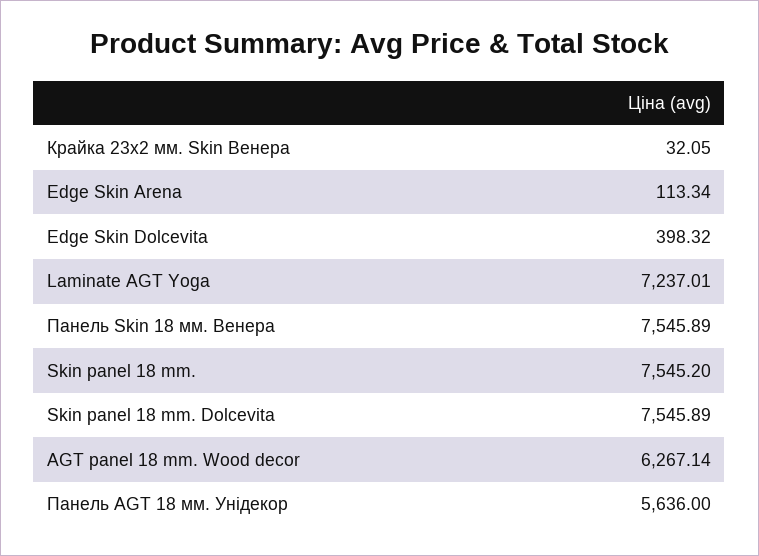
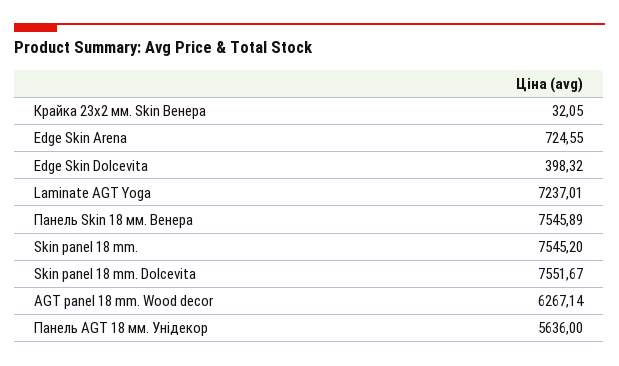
  {
    "Крайка 23x2 мм. Skin Венера": 32.05,
-   "Edge Skin Arena": 113.34,
+   "Edge Skin Arena": 724.55,
    "Edge Skin Dolcevita": 398.32,
    "Laminate AGT Yoga": 7237.01,
    "Панель Skin 18 мм. Венера": 7545.89,
    "Skin panel 18 mm.": 7545.2,
-   "Skin panel 18 mm. Dolcevita": 7545.89,
+   "Skin panel 18 mm. Dolcevita": 7551.67,
    "AGT panel 18 mm. Wood decor": 6267.14,
    "Панель AGT 18 мм. Унідекор": 5636
  }

